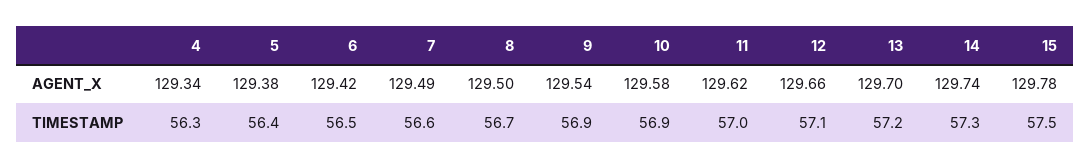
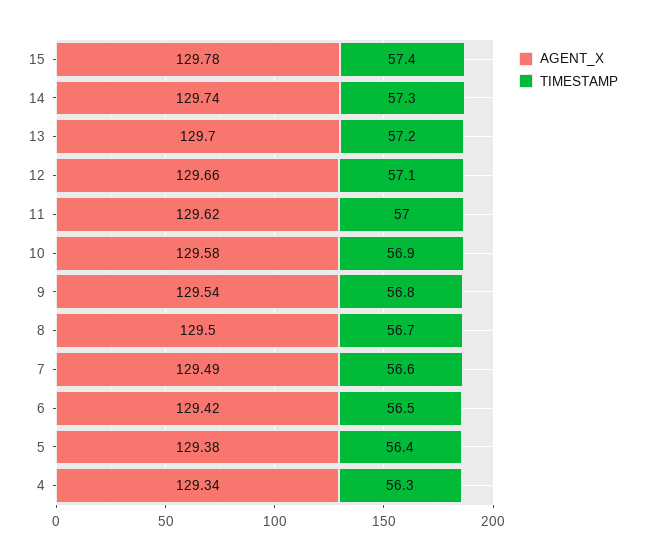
  {
    "AGENT_X": {
      "4": 129.34,
      "5": 129.38,
      "6": 129.42,
      "7": 129.49,
      "8": 129.5,
      "9": 129.54,
      "10": 129.58,
      "11": 129.62,
      "12": 129.66,
      "13": 129.7,
      "14": 129.74,
      "15": 129.78
    },
    "TIMESTAMP": {
      "4": 56.3,
      "5": 56.4,
      "6": 56.5,
      "7": 56.6,
      "8": 56.7,
-     "9": 56.9,
+     "9": 56.8,
      "10": 56.9,
      "11": 57,
      "12": 57.1,
      "13": 57.2,
      "14": 57.3,
-     "15": 57.5
+     "15": 57.4
    }
  }

